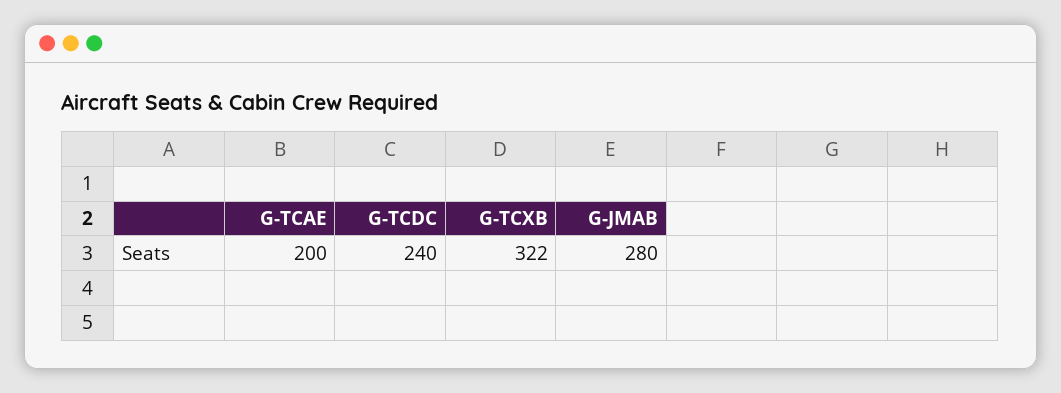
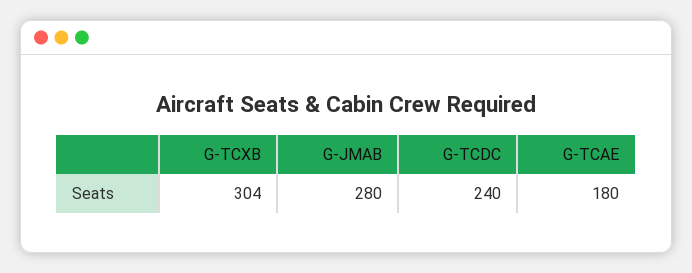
  {
-   "G-TCAE": 200,
+   "G-TCAE": 180,
    "G-TCDC": 240,
-   "G-TCXB": 322,
+   "G-TCXB": 304,
    "G-JMAB": 280
  }

